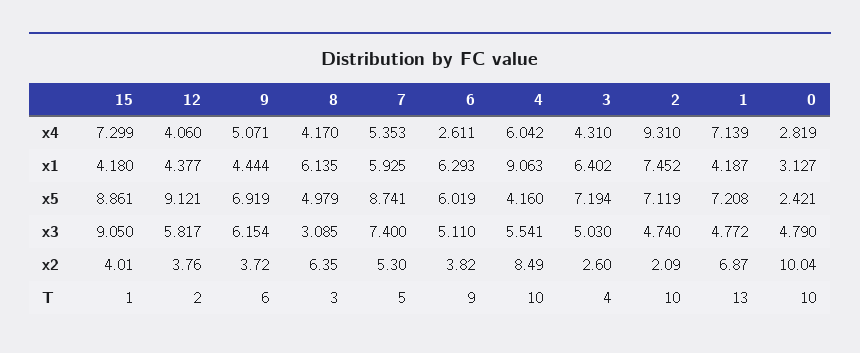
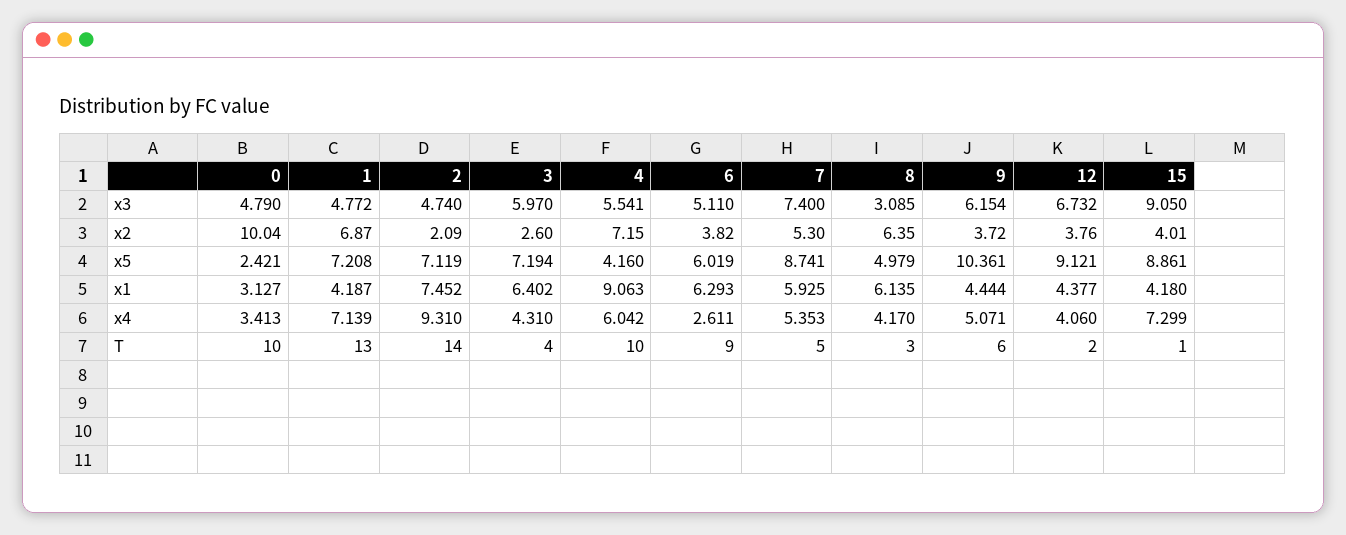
  {
    "15": {
      "x4": 7.299,
      "x1": 4.18,
      "x5": 8.861,
      "x3": 9.05,
      "x2": 4.01,
      "T": 1
    },
    "12": {
      "x4": 4.06,
      "x1": 4.377,
      "x5": 9.121,
-     "x3": 5.817,
+     "x3": 6.732,
      "x2": 3.76,
      "T": 2
    },
    "9": {
      "x4": 5.071,
      "x1": 4.444,
-     "x5": 6.919,
+     "x5": 10.361,
      "x3": 6.154,
      "x2": 3.72,
      "T": 6
    },
    "8": {
      "x4": 4.17,
      "x1": 6.135,
      "x5": 4.979,
      "x3": 3.085,
      "x2": 6.35,
      "T": 3
    },
    "7": {
      "x4": 5.353,
      "x1": 5.925,
      "x5": 8.741,
      "x3": 7.4,
      "x2": 5.3,
      "T": 5
    },
    "6": {
      "x4": 2.611,
      "x1": 6.293,
      "x5": 6.019,
      "x3": 5.11,
      "x2": 3.82,
      "T": 9
    },
    "4": {
      "x4": 6.042,
      "x1": 9.063,
      "x5": 4.16,
      "x3": 5.541,
-     "x2": 8.49,
+     "x2": 7.15,
      "T": 10
    },
    "3": {
      "x4": 4.31,
      "x1": 6.402,
      "x5": 7.194,
-     "x3": 5.03,
+     "x3": 5.97,
      "x2": 2.6,
      "T": 4
    },
    "2": {
      "x4": 9.31,
      "x1": 7.452,
      "x5": 7.119,
      "x3": 4.74,
      "x2": 2.09,
-     "T": 10
+     "T": 14
    },
    "1": {
      "x4": 7.139,
      "x1": 4.187,
      "x5": 7.208,
      "x3": 4.772,
      "x2": 6.87,
      "T": 13
    },
    "0": {
-     "x4": 2.819,
+     "x4": 3.413,
      "x1": 3.127,
      "x5": 2.421,
      "x3": 4.79,
      "x2": 10.04,
      "T": 10
    }
  }

